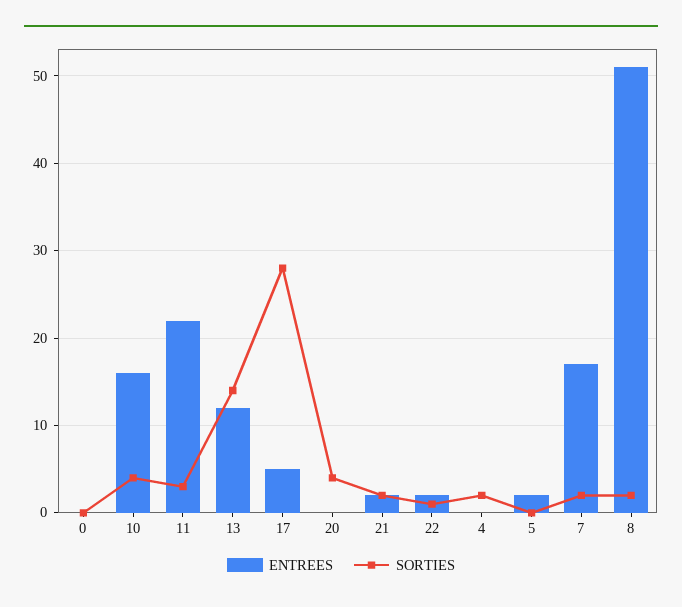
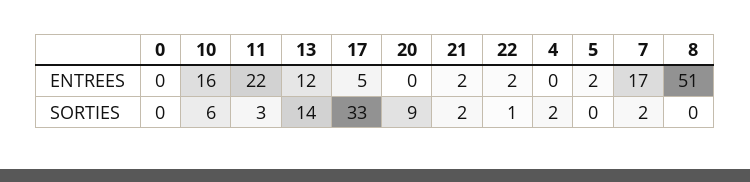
  {
    "ENTREES": {
      "0": 0,
      "10": 16,
      "11": 22,
      "13": 12,
      "17": 5,
      "20": 0,
      "21": 2,
      "22": 2,
      "4": 0,
      "5": 2,
      "7": 17,
      "8": 51
    },
    "SORTIES": {
      "0": 0,
-     "10": 4,
+     "10": 6,
      "11": 3,
      "13": 14,
-     "17": 28,
+     "17": 33,
-     "20": 4,
+     "20": 9,
      "21": 2,
      "22": 1,
      "4": 2,
      "5": 0,
      "7": 2,
-     "8": 2
+     "8": 0
    }
  }

